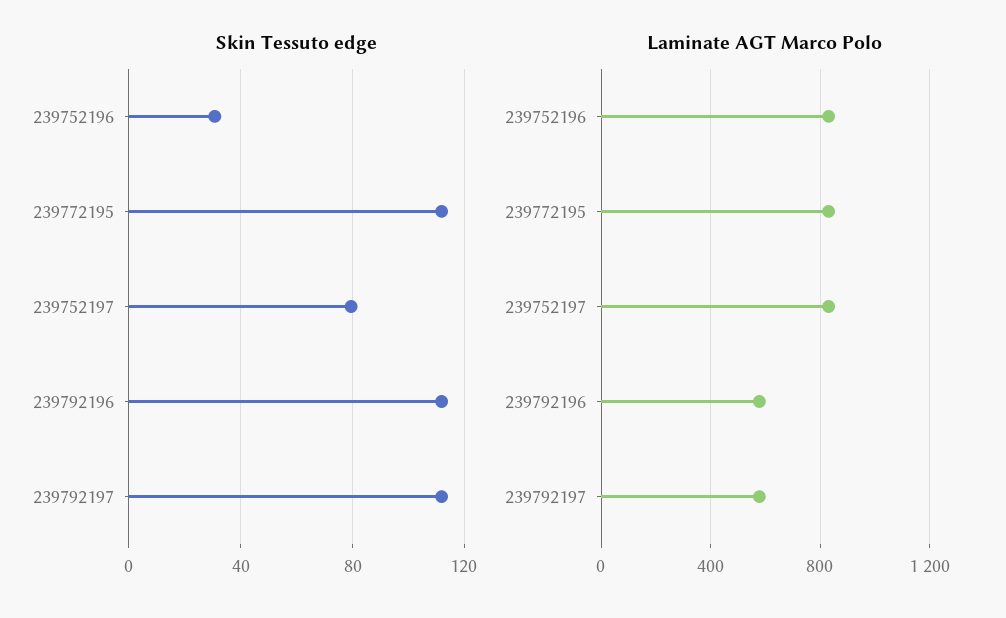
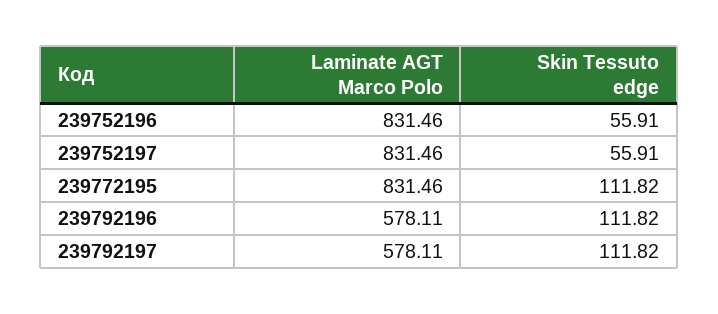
  {
    "Skin Tessuto edge": {
-     "239752196": 30,
+     "239752196": 55.91,
      "239772195": 111.82,
-     "239752197": 80,
+     "239752197": 55.91,
      "239792196": 111.82,
      "239792197": 111.82
    },
    "Laminate AGT Marco Polo": {
      "239752196": 831.46,
      "239772195": 831.46,
      "239752197": 831.46,
      "239792196": 578.11,
      "239792197": 578.11
    }
  }

